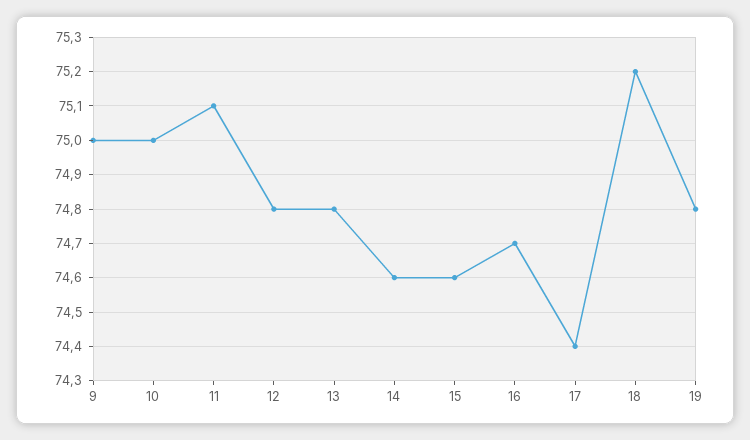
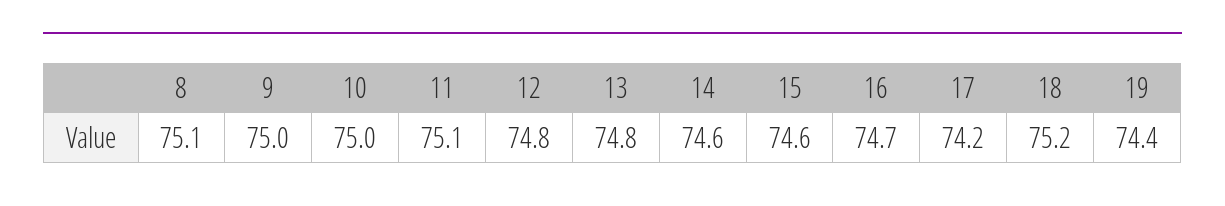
  {
    "9": 75,
    "10": 75,
    "11": 75.1,
    "12": 74.8,
    "13": 74.8,
    "14": 74.6,
    "15": 74.6,
    "16": 74.7,
-   "17": 74.4,
+   "17": 74.2,
    "18": 75.2,
-   "19": 74.8
+   "19": 74.4,
+   "8": 75.1
  }

